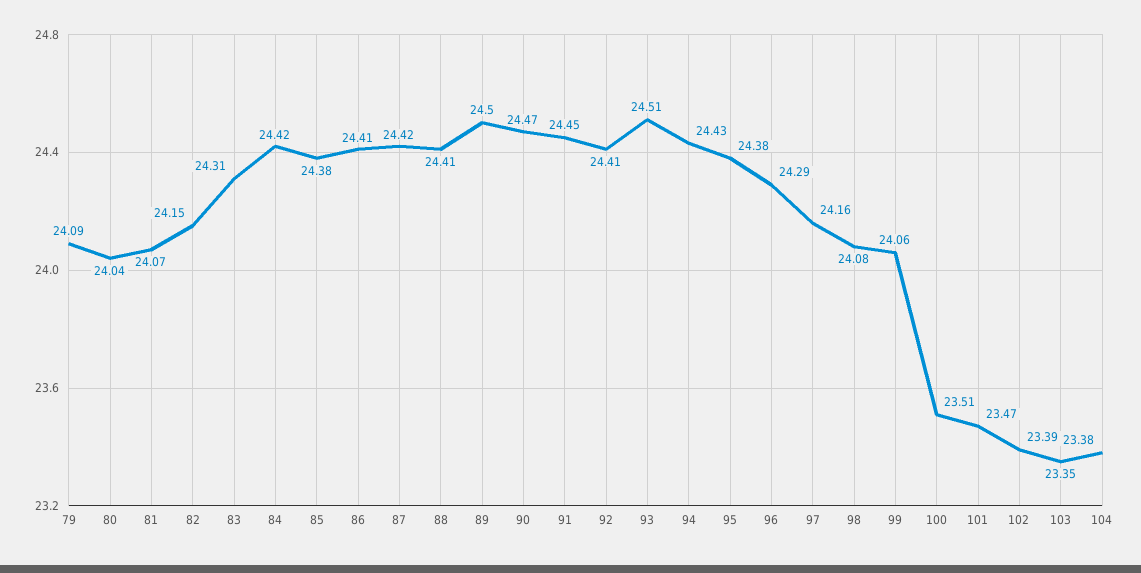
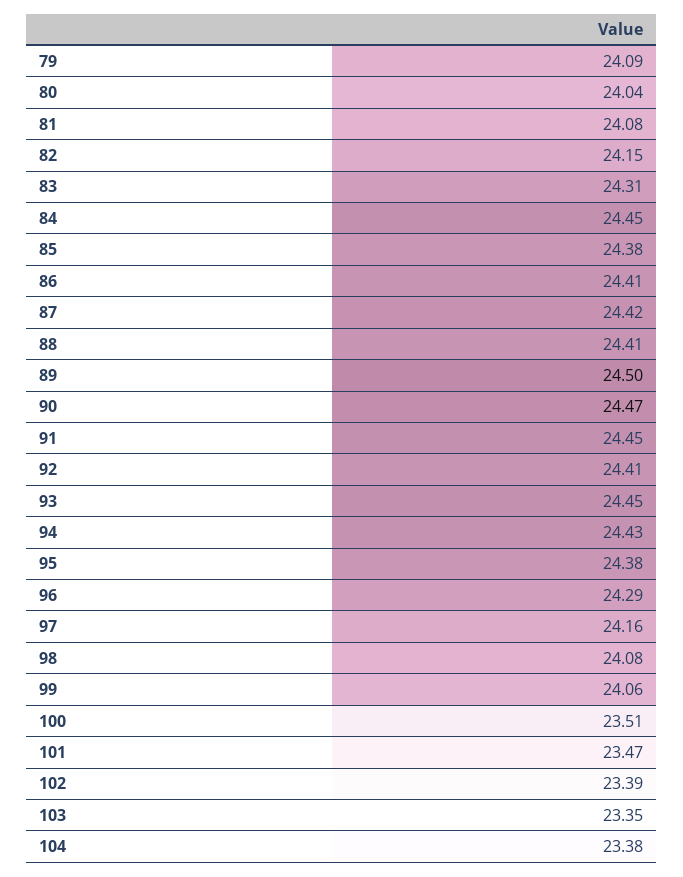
  {
    "79": 24.09,
    "80": 24.04,
-   "81": 24.07,
+   "81": 24.08,
    "82": 24.15,
    "83": 24.31,
-   "84": 24.42,
+   "84": 24.45,
    "85": 24.38,
    "86": 24.41,
    "87": 24.42,
    "88": 24.41,
    "89": 24.5,
    "90": 24.47,
    "91": 24.45,
    "92": 24.41,
-   "93": 24.51,
+   "93": 24.45,
    "94": 24.43,
    "95": 24.38,
    "96": 24.29,
    "97": 24.16,
    "98": 24.08,
    "99": 24.06,
    "100": 23.51,
    "101": 23.47,
    "102": 23.39,
    "103": 23.35,
    "104": 23.38
  }

